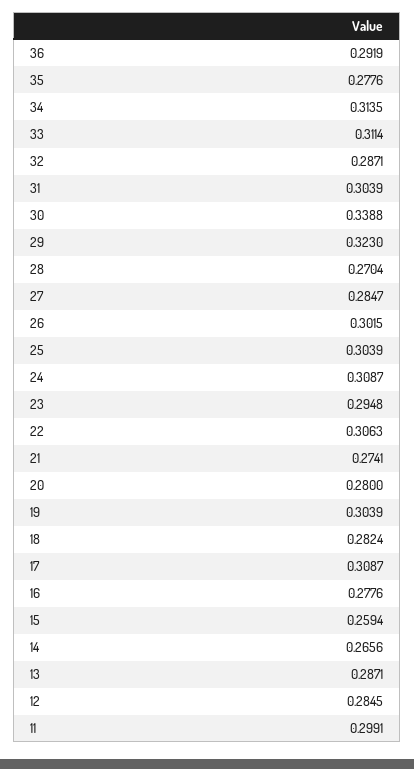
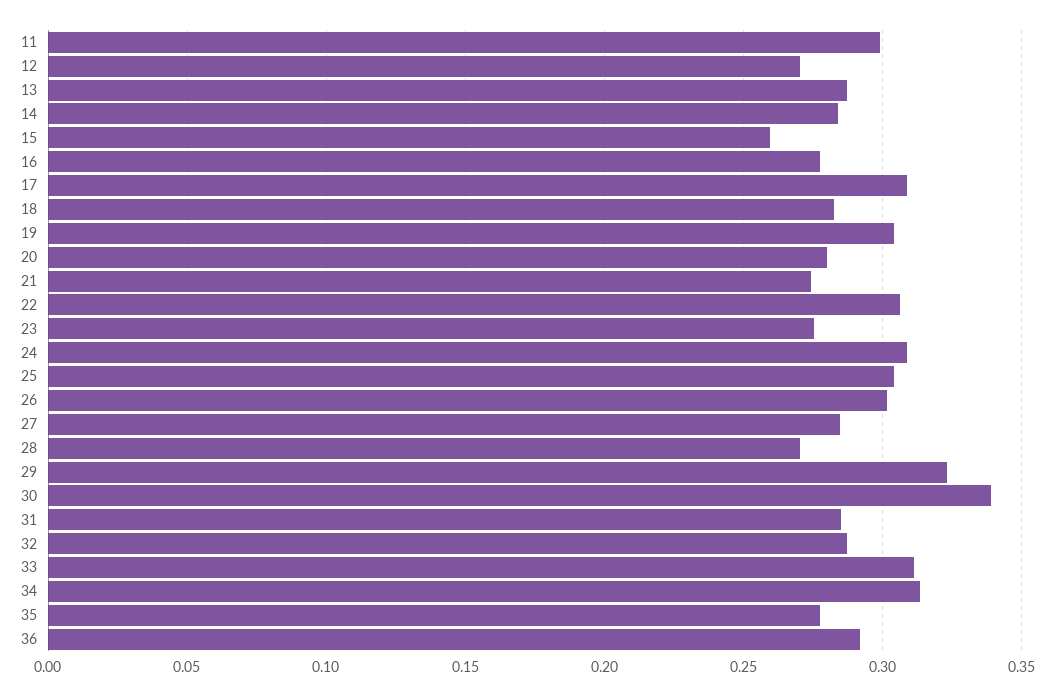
  {
    "36": 0.2919,
    "35": 0.2776,
    "34": 0.3135,
    "33": 0.3114,
    "32": 0.2871,
-   "31": 0.3039,
+   "31": 0.285,
    "30": 0.3388,
    "29": 0.323,
    "28": 0.2704,
    "27": 0.2847,
    "26": 0.3015,
    "25": 0.3039,
    "24": 0.3087,
-   "23": 0.2948,
+   "23": 0.275,
    "22": 0.3063,
    "21": 0.2741,
    "20": 0.28,
    "19": 0.3039,
    "18": 0.2824,
    "17": 0.3087,
    "16": 0.2776,
    "15": 0.2594,
-   "14": 0.2656,
+   "14": 0.285,
    "13": 0.2871,
-   "12": 0.2845,
+   "12": 0.27,
    "11": 0.2991
  }

